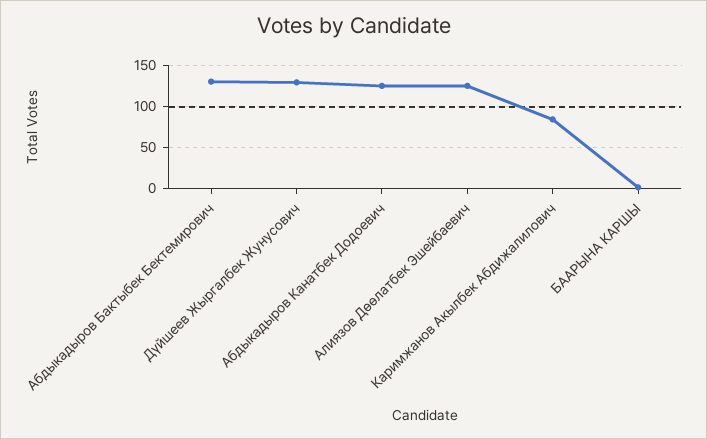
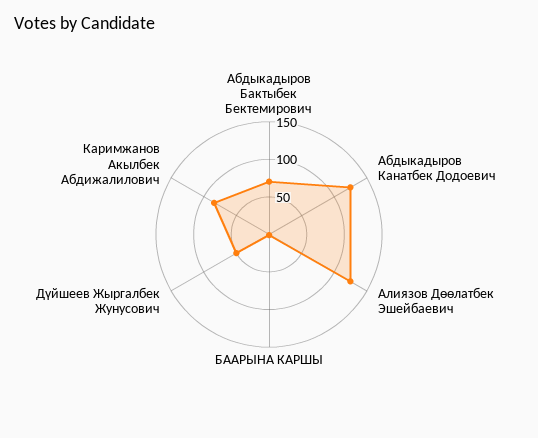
  {
-   "Абдыкадыров Бактыбек Бектемирович": 130,
+   "Абдыкадыров Бактыбек Бектемирович": 75,
-   "Дүйшеев Жыргалбек Жунусович": 130,
+   "Дүйшеев Жыргалбек Жунусович": 50,
    "Абдыкадыров Канатбек Додоевич": 130,
    "Алиязов Дөөлатбек Эшейбаевич": 130,
    "Каримжанов Акылбек Абдижалилович": 80,
    "БААРЫНА КАРШЫ": 0
  }

